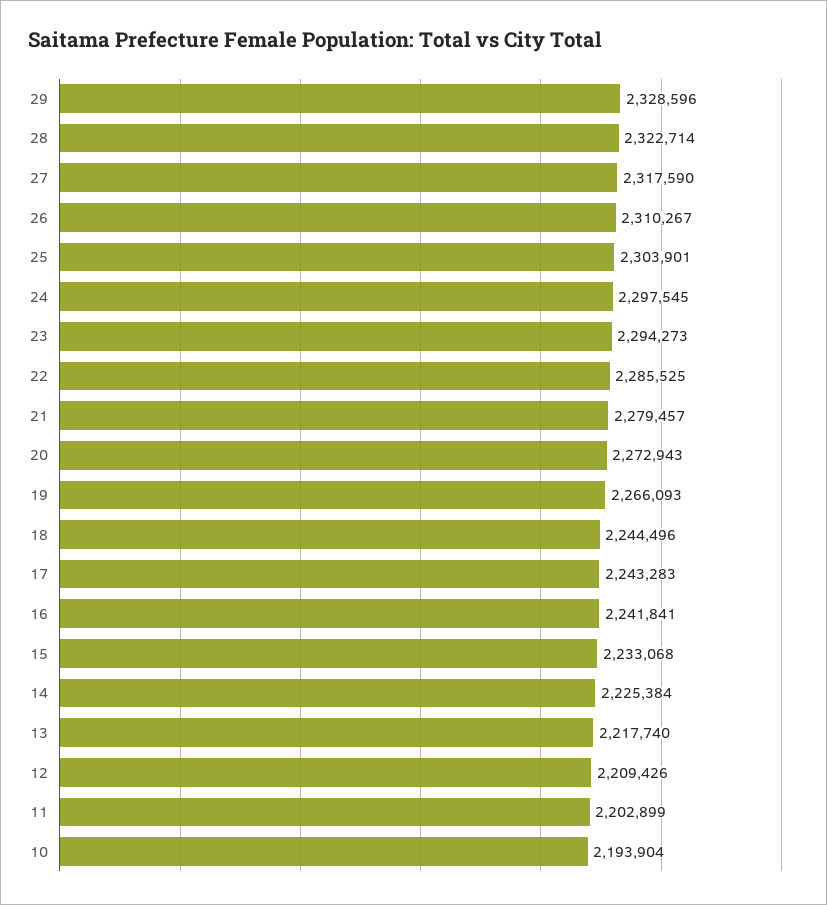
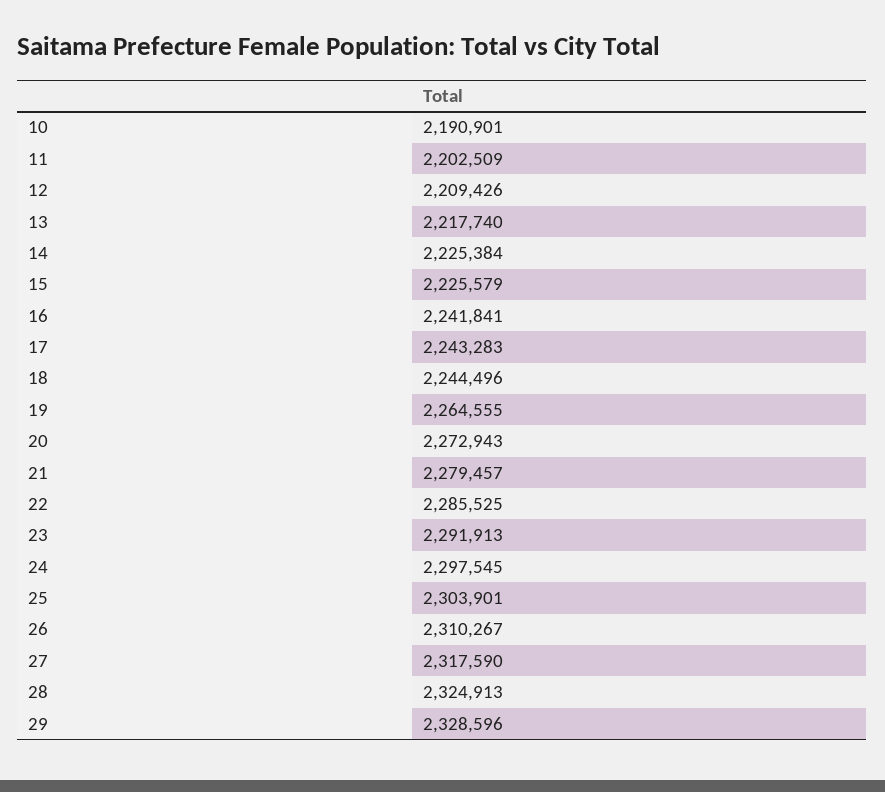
  {
    "29": 2328596,
-   "28": 2322714,
+   "28": 2324913,
    "27": 2317590,
    "26": 2310267,
    "25": 2303901,
    "24": 2297545,
-   "23": 2294273,
+   "23": 2291913,
    "22": 2285525,
    "21": 2279457,
    "20": 2272943,
-   "19": 2266093,
+   "19": 2264555,
    "18": 2244496,
    "17": 2243283,
    "16": 2241841,
-   "15": 2233068,
+   "15": 2225579,
    "14": 2225384,
    "13": 2217740,
    "12": 2209426,
-   "11": 2202899,
+   "11": 2202509,
-   "10": 2193904
+   "10": 2190901
  }

